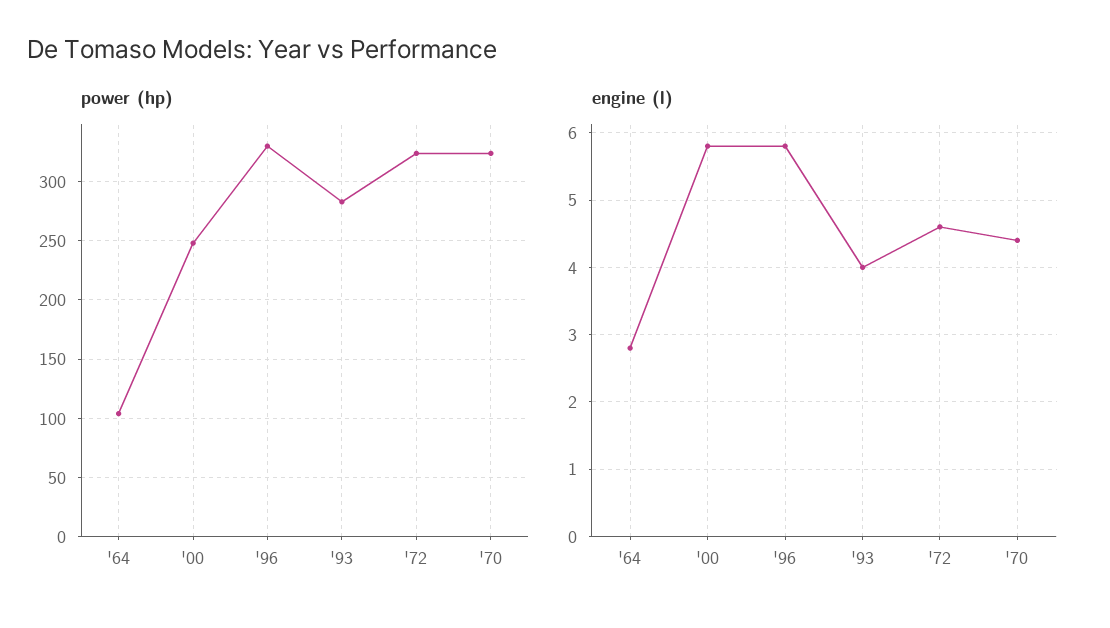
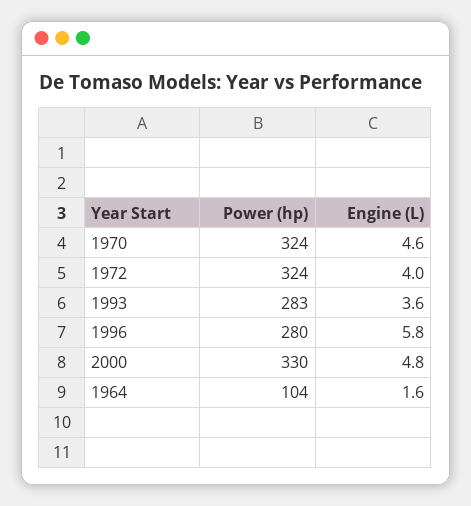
  {
    "power (hp)": {
      "'64": 104,
-     "'00": 250,
+     "'00": 330,
-     "'96": 330,
+     "'96": 280,
      "'93": 283,
      "'72": 324,
      "'70": 324
    },
    "engine (l)": {
-     "'64": 2.8,
+     "'64": 1.6,
-     "'00": 5.8,
+     "'00": 4.8,
      "'96": 5.8,
-     "'93": 4,
+     "'93": 3.6,
-     "'72": 4.6,
+     "'72": 4,
-     "'70": 4.4
+     "'70": 4.6
    }
  }

